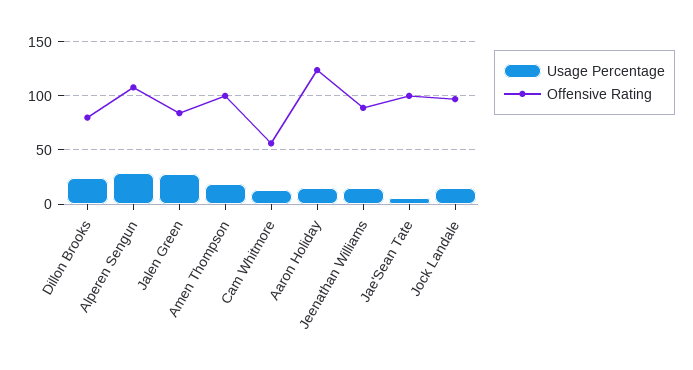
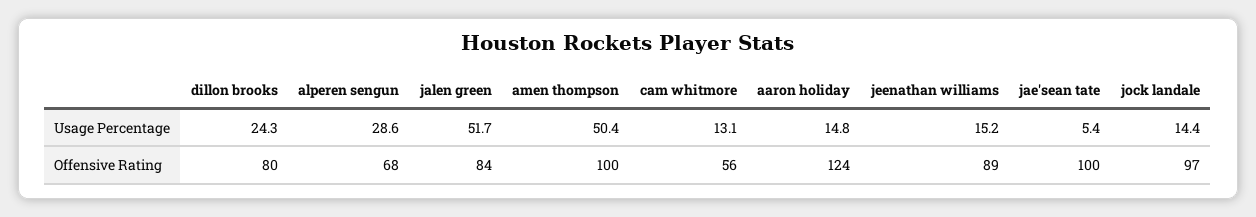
  {
    "Usage Percentage": {
      "Dillon Brooks": 24.3,
      "Alperen Sengun": 28.6,
-     "Jalen Green": 30,
+     "Jalen Green": 51.7,
-     "Amen Thompson": 20,
+     "Amen Thompson": 50.4,
      "Cam Whitmore": 13.1,
      "Aaron Holiday": 14.8,
      "Jeenathan Williams": 15.2,
      "Jae'Sean Tate": 5.4,
      "Jock Landale": 14.4
    },
    "Offensive Rating": {
      "Dillon Brooks": 80,
-     "Alperen Sengun": 110,
+     "Alperen Sengun": 68,
      "Jalen Green": 84,
      "Amen Thompson": 100,
      "Cam Whitmore": 56,
      "Aaron Holiday": 124,
      "Jeenathan Williams": 89,
      "Jae'Sean Tate": 100,
      "Jock Landale": 97
    }
  }

